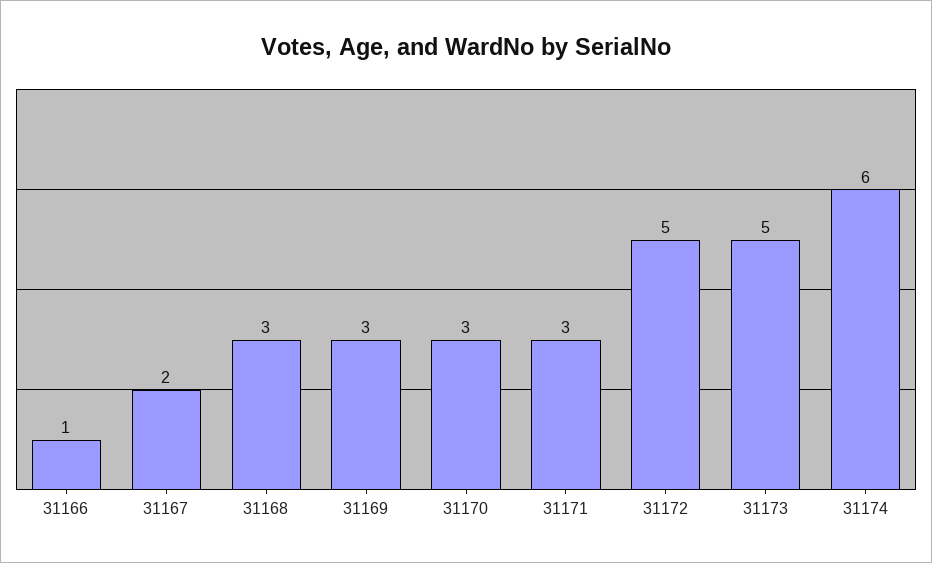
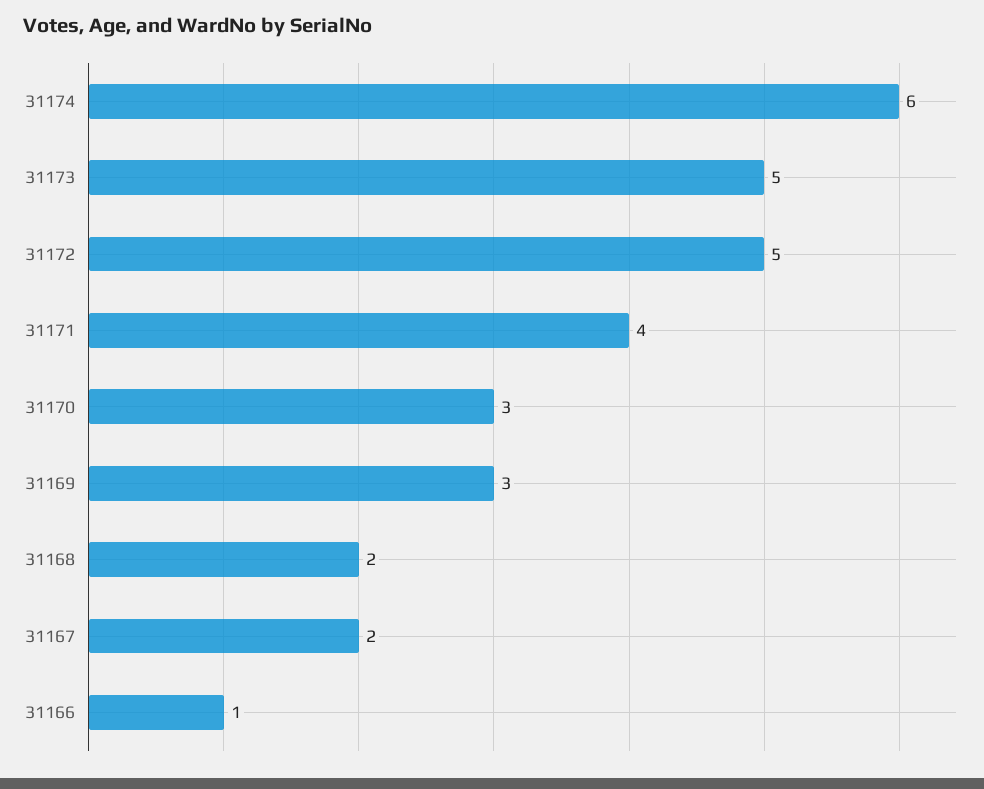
  {
    "31166": 1,
    "31167": 2,
-   "31168": 3,
+   "31168": 2,
    "31169": 3,
    "31170": 3,
-   "31171": 3,
+   "31171": 4,
    "31172": 5,
    "31173": 5,
    "31174": 6
  }

